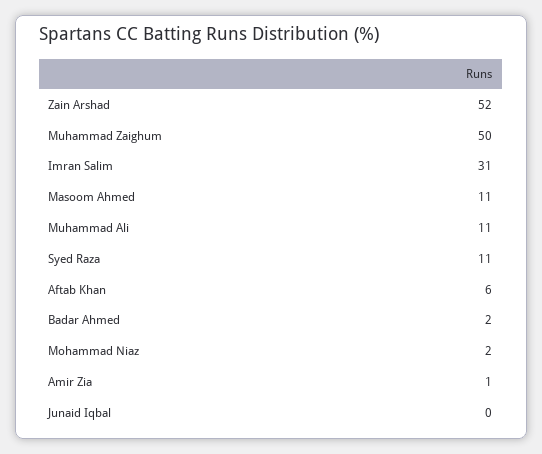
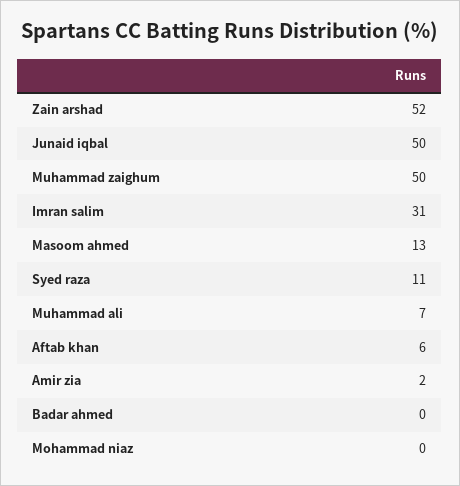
  {
    "Zain Arshad": 52,
    "Muhammad Zaighum": 50,
    "Imran Salim": 31,
-   "Masoom Ahmed": 11,
+   "Masoom Ahmed": 13,
-   "Muhammad Ali": 11,
+   "Muhammad Ali": 7,
    "Syed Raza": 11,
    "Aftab Khan": 6,
-   "Badar Ahmed": 2,
+   "Badar Ahmed": 0,
-   "Mohammad Niaz": 2,
+   "Mohammad Niaz": 0,
-   "Amir Zia": 1,
+   "Amir Zia": 2,
-   "Junaid Iqbal": 0
+   "Junaid Iqbal": 50
  }

